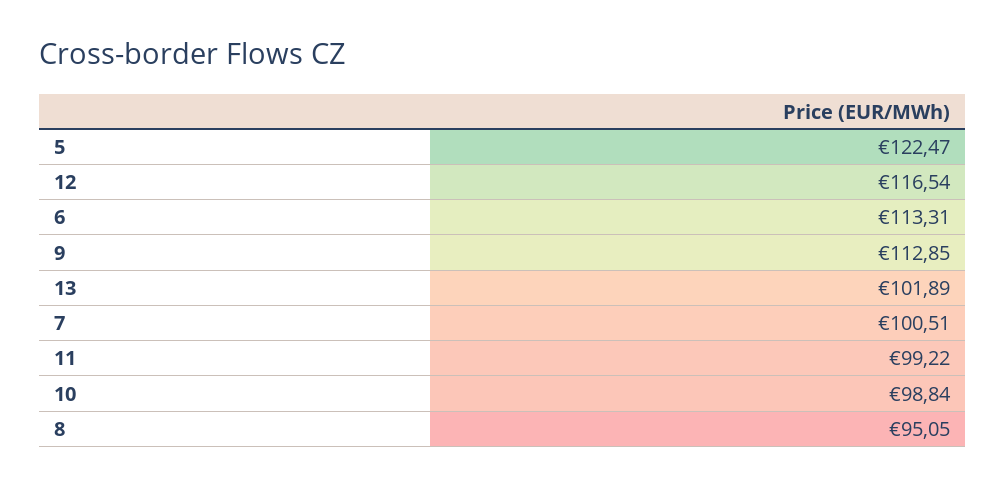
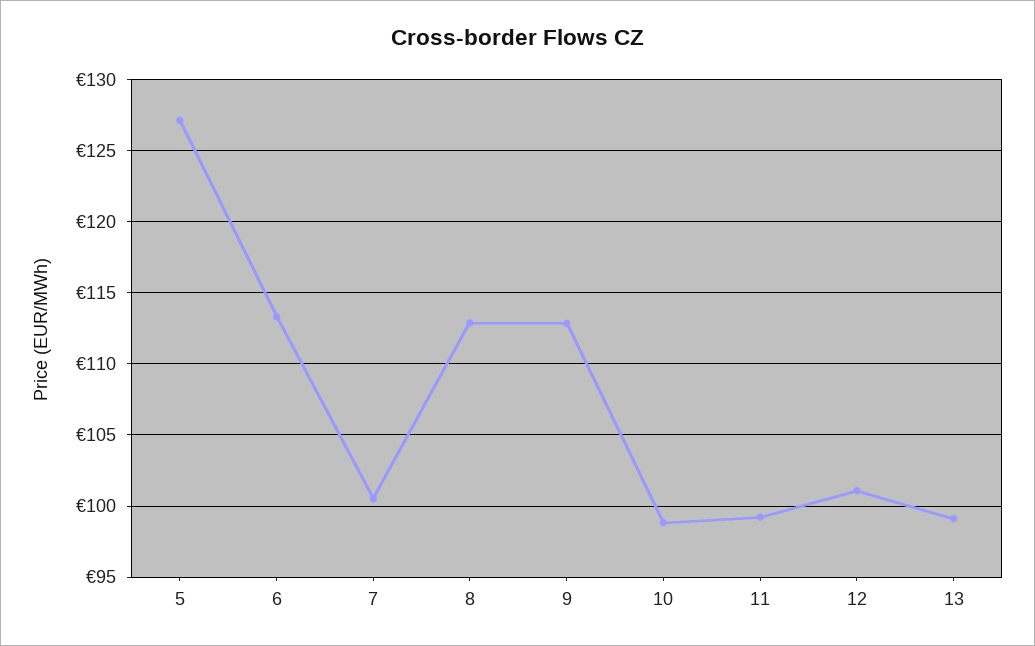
  {
-   "5": 122.47,
+   "5": 127,
-   "12": 116.54,
+   "12": 101,
    "6": 113.31,
    "9": 112.85,
-   "13": 101.89,
+   "13": 99,
    "7": 100.51,
    "11": 99.22,
    "10": 98.84,
-   "8": 95.05
+   "8": 113
  }

